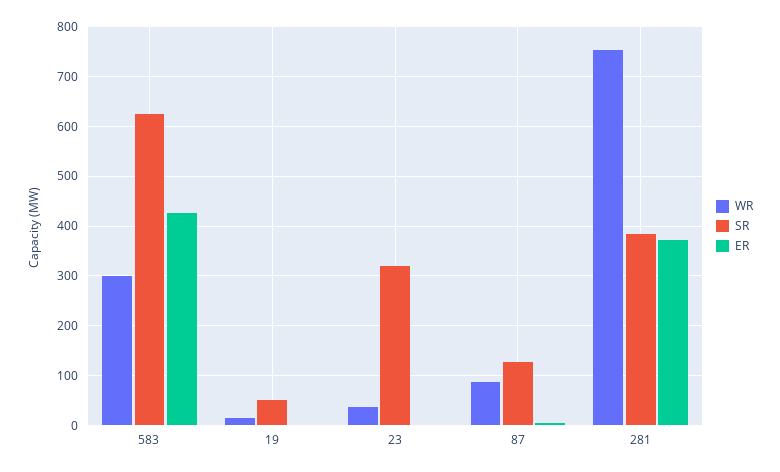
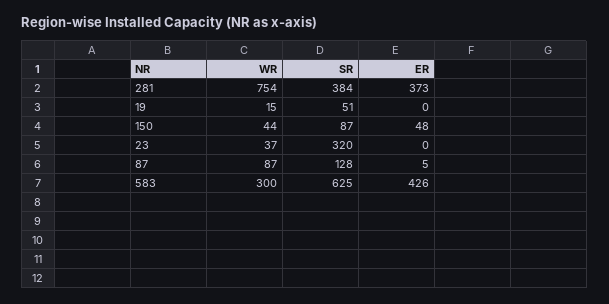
  {
    "WR": {
      "583": 300,
      "19": 15,
      "23": 37,
      "87": 87,
-     "281": 754
+     "281": 754,
+     "150": 44
    },
    "SR": {
      "583": 625,
      "19": 51,
      "23": 320,
      "87": 128,
-     "281": 384
+     "281": 384,
+     "150": 87
    },
    "ER": {
      "583": 426,
      "19": 0,
      "23": 0,
      "87": 5,
-     "281": 373
+     "281": 373,
+     "150": 48
    }
  }

